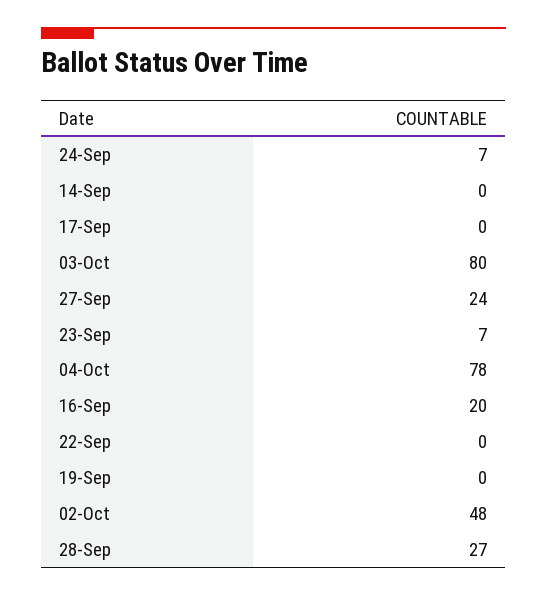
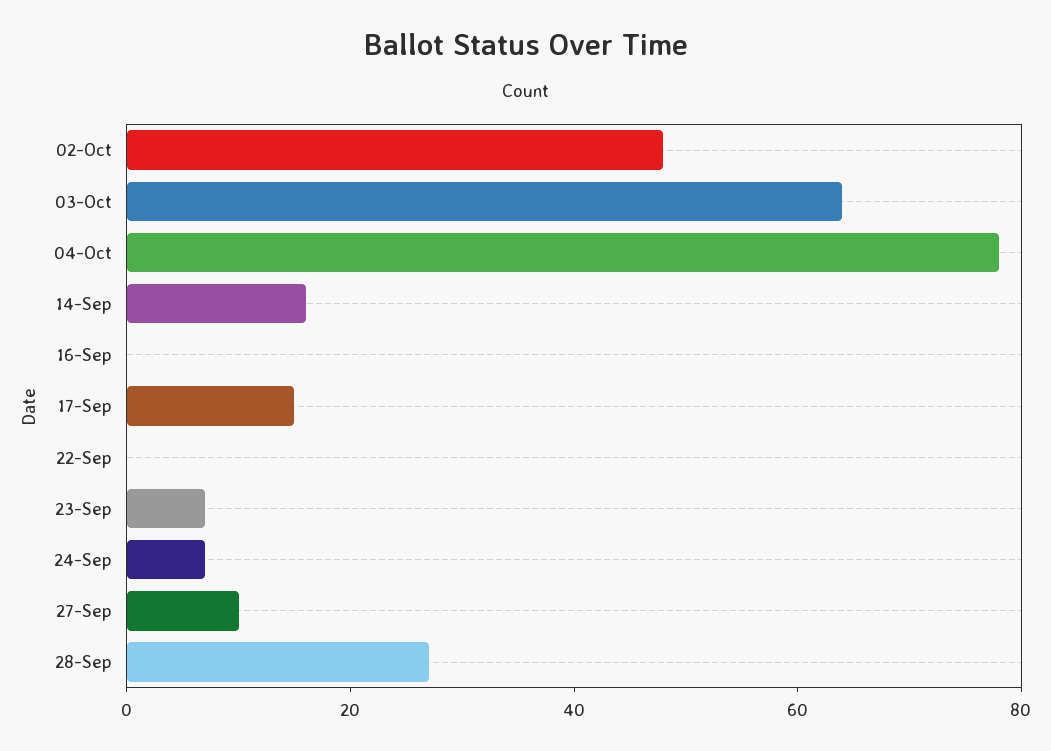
  {
    "24-Sep": 7,
-   "14-Sep": 0,
+   "14-Sep": 15,
-   "17-Sep": 0,
+   "17-Sep": 15,
-   "03-Oct": 80,
+   "03-Oct": 65,
-   "27-Sep": 24,
+   "27-Sep": 10,
    "23-Sep": 7,
    "04-Oct": 78,
-   "16-Sep": 20,
+   "16-Sep": 0,
    "22-Sep": 0,
-   "19-Sep": 0,
    "02-Oct": 48,
    "28-Sep": 27
  }

